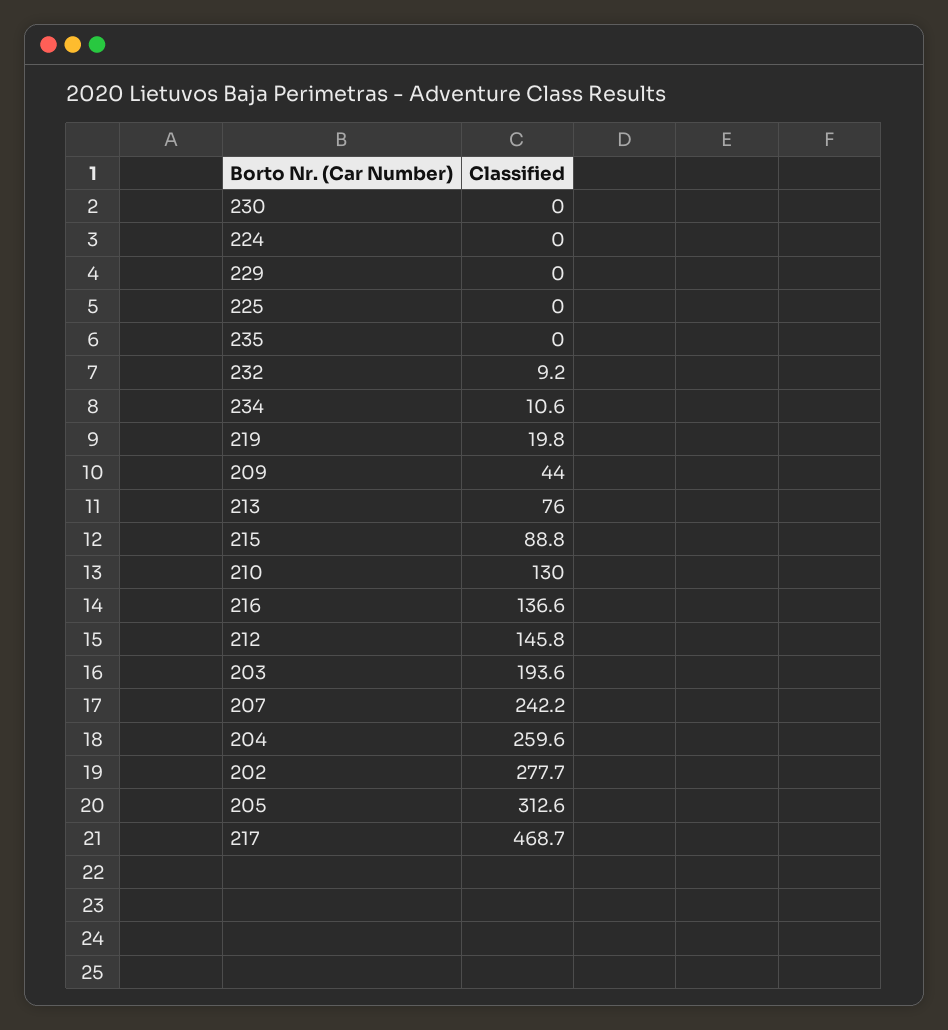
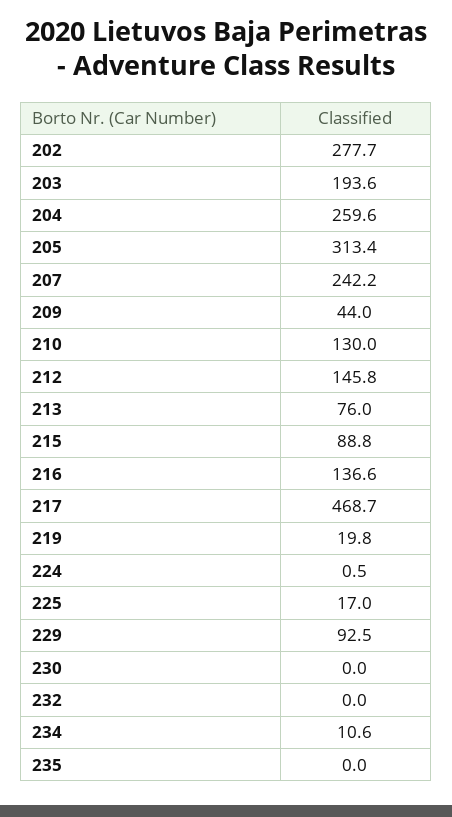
  {
    "230": 0,
-   "224": 0,
+   "224": 0.5,
-   "229": 0,
+   "229": 92.5,
-   "225": 0,
+   "225": 17,
    "235": 0,
-   "232": 9.2,
+   "232": 0,
    "234": 10.6,
    "219": 19.8,
    "209": 44,
    "213": 76,
    "215": 88.8,
    "210": 130,
    "216": 136.6,
    "212": 145.8,
    "203": 193.6,
    "207": 242.2,
    "204": 259.6,
    "202": 277.7,
-   "205": 312.6,
+   "205": 313.4,
    "217": 468.7
  }

